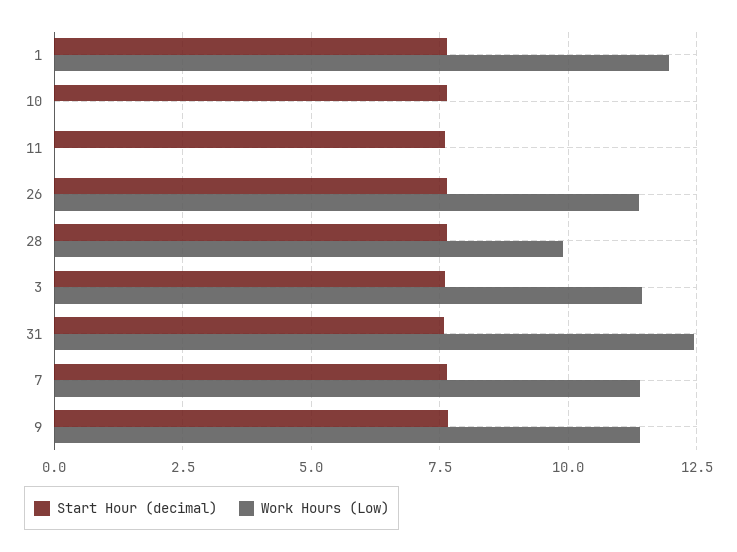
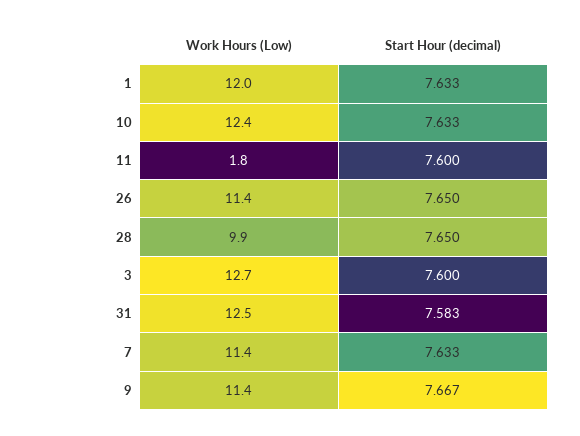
  {
    "Start Hour (decimal)": {
      "1": 7.633,
      "10": 7.633,
      "11": 7.6,
      "26": 7.65,
      "28": 7.65,
      "3": 7.6,
      "31": 7.583,
      "7": 7.633,
      "9": 7.667
    },
    "Work Hours (Low)": {
      "1": 12,
-     "10": 0,
+     "10": 12.4,
-     "11": 0,
+     "11": 1.8,
      "26": 11.4,
      "28": 9.9,
-     "3": 11.5,
+     "3": 12.7,
      "31": 12.5,
      "7": 11.4,
      "9": 11.4
    }
  }

